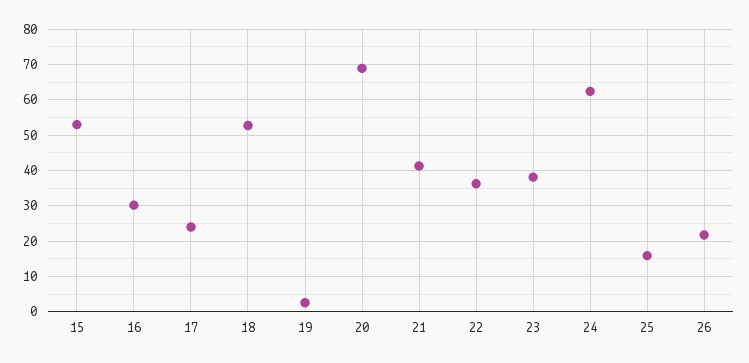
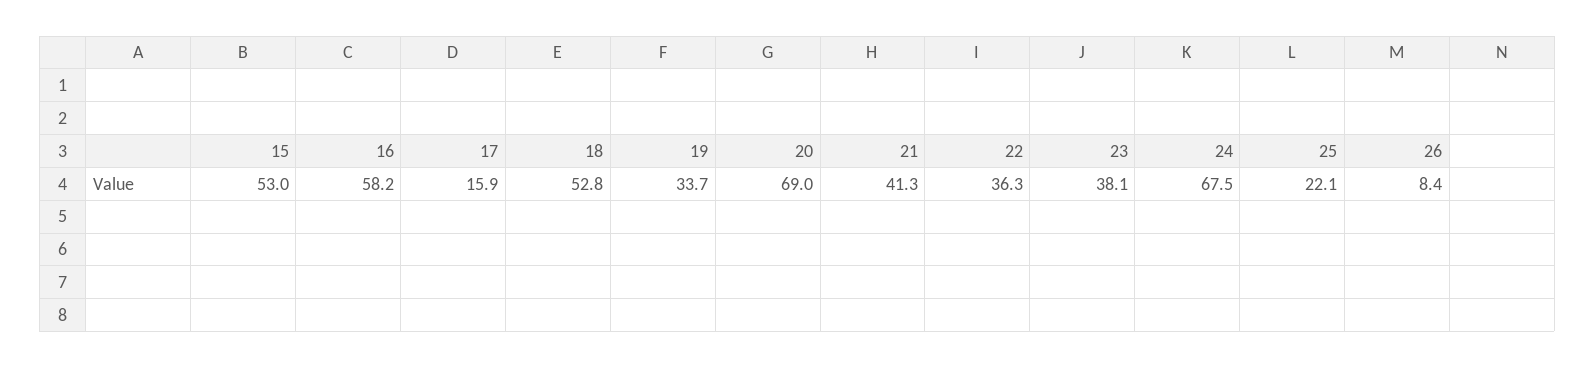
  {
    "15": 53,
-   "16": 30,
+   "16": 58.2,
-   "17": 24,
+   "17": 15.9,
    "18": 52.8,
-   "19": 2,
+   "19": 33.7,
    "20": 69,
    "21": 41.3,
    "22": 36.3,
    "23": 38.1,
-   "24": 62,
+   "24": 67.5,
-   "25": 16,
+   "25": 22.1,
-   "26": 22
+   "26": 8.4
  }

